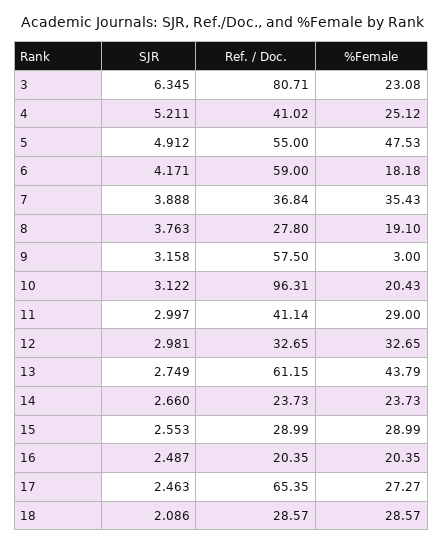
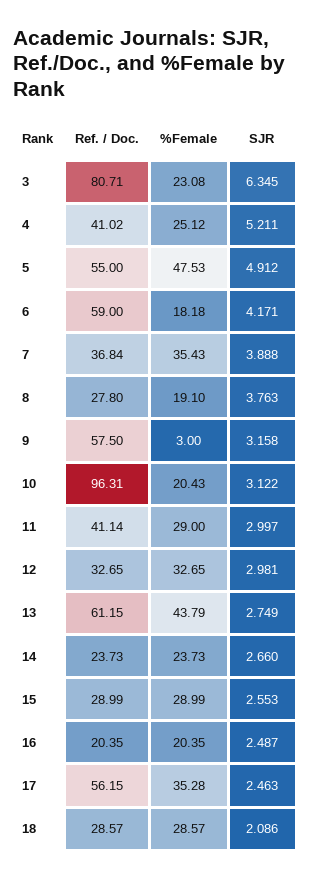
  {
    "SJR": {
      "3": 6.345,
      "4": 5.211,
      "5": 4.912,
      "6": 4.171,
      "7": 3.888,
      "8": 3.763,
      "9": 3.158,
      "10": 3.122,
      "11": 2.997,
      "12": 2.981,
      "13": 2.749,
      "14": 2.66,
      "15": 2.553,
      "16": 2.487,
      "17": 2.463,
      "18": 2.086
    },
    "Ref. / Doc.": {
      "3": 80.71,
      "4": 41.02,
      "5": 55,
      "6": 59,
      "7": 36.84,
      "8": 27.8,
      "9": 57.5,
      "10": 96.31,
      "11": 41.14,
      "12": 32.65,
      "13": 61.15,
      "14": 23.73,
      "15": 28.99,
      "16": 20.35,
-     "17": 65.35,
+     "17": 56.15,
      "18": 28.57
    },
    "%Female": {
      "3": 23.08,
      "4": 25.12,
      "5": 47.53,
      "6": 18.18,
      "7": 35.43,
      "8": 19.1,
      "9": 3,
      "10": 20.43,
      "11": 29,
      "12": 32.65,
      "13": 43.79,
      "14": 23.73,
      "15": 28.99,
      "16": 20.35,
-     "17": 27.27,
+     "17": 35.28,
      "18": 28.57
    }
  }

